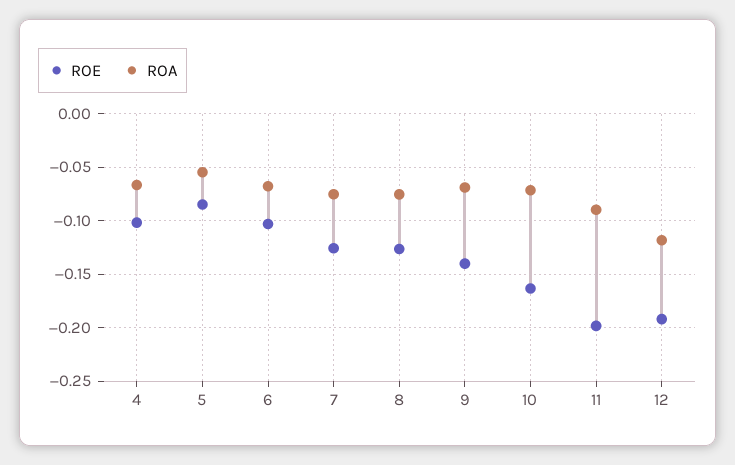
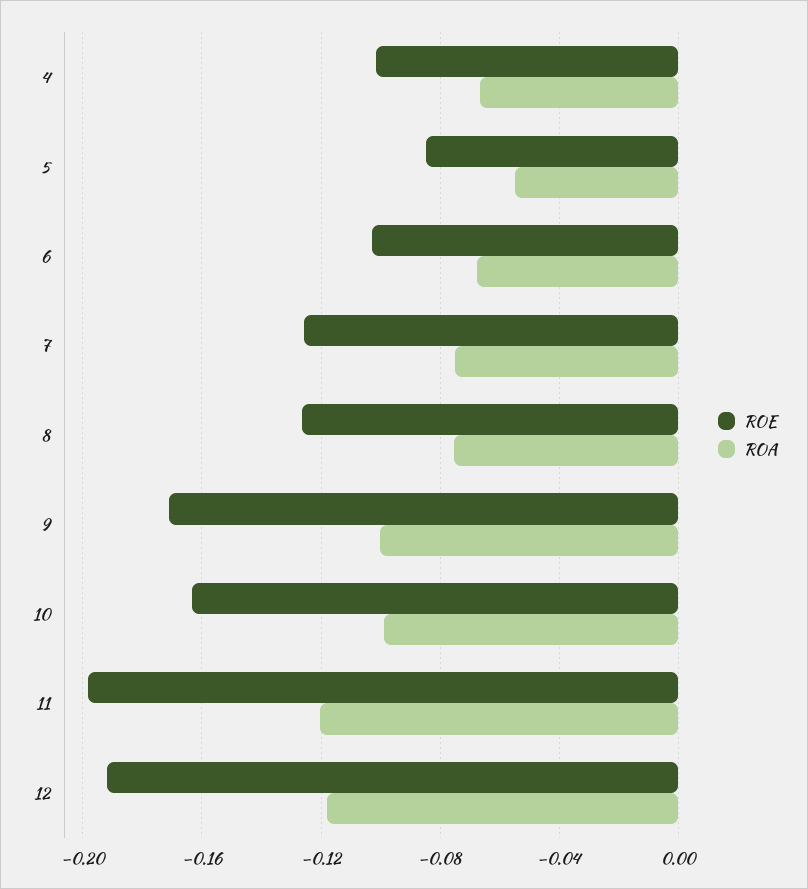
  {
    "ROE": {
      "4": -0.1,
      "5": -0.085,
      "6": -0.105,
      "7": -0.125,
      "8": -0.125,
-     "9": -0.14,
+     "9": -0.17,
      "10": -0.165,
      "11": -0.2,
      "12": -0.19
    },
    "ROA": {
      "4": -0.065,
      "5": -0.055,
      "6": -0.07,
      "7": -0.075,
      "8": -0.075,
-     "9": -0.07,
+     "9": -0.1,
-     "10": -0.07,
+     "10": -0.1,
-     "11": -0.09,
+     "11": -0.12,
      "12": -0.12
    }
  }

